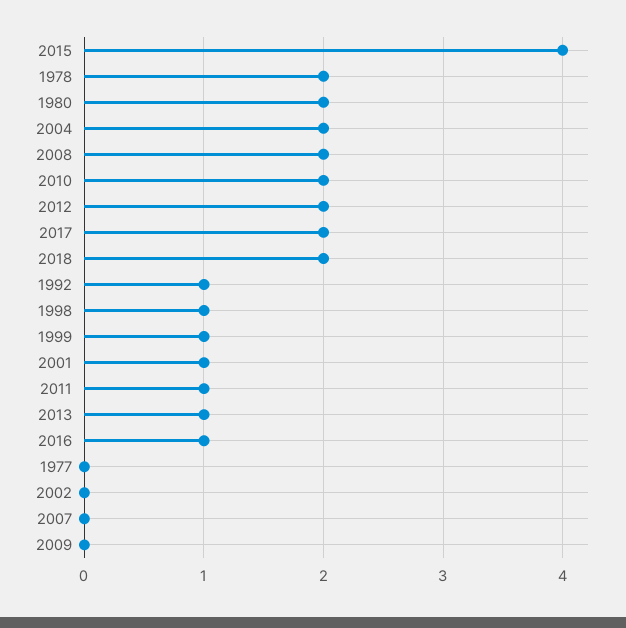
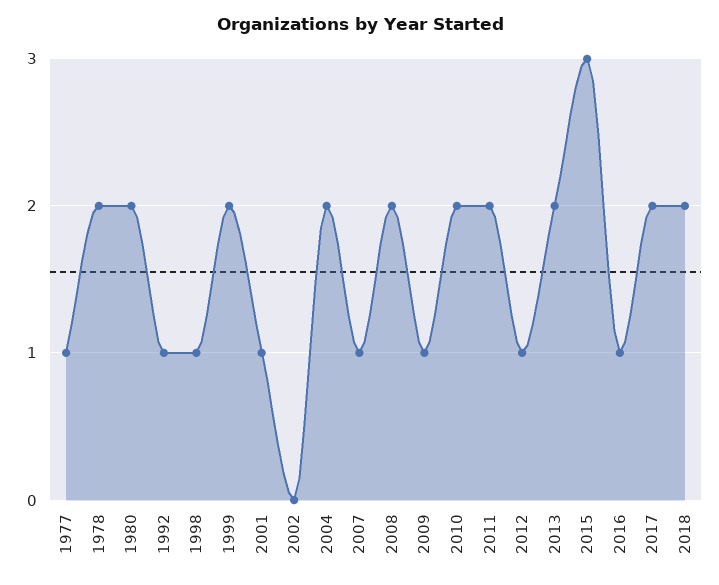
  {
-   "2015": 4,
+   "2015": 3,
    "1978": 2,
    "1980": 2,
    "2004": 2,
    "2008": 2,
    "2010": 2,
-   "2012": 2,
+   "2012": 1,
    "2017": 2,
    "2018": 2,
    "1992": 1,
    "1998": 1,
-   "1999": 1,
+   "1999": 2,
    "2001": 1,
-   "2011": 1,
+   "2011": 2,
-   "2013": 1,
+   "2013": 2,
    "2016": 1,
-   "1977": 0,
+   "1977": 1,
    "2002": 0,
-   "2007": 0,
+   "2007": 1,
-   "2009": 0
+   "2009": 1
  }

